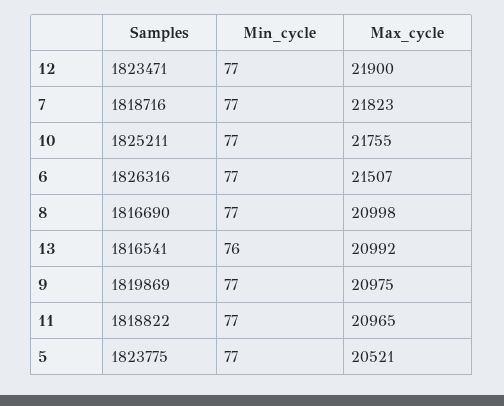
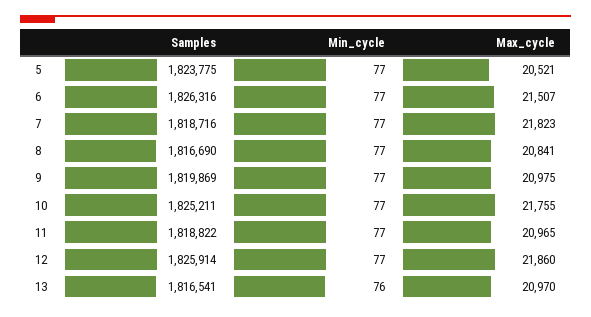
  {
    "Samples": {
-     "12": 1823471,
+     "12": 1825914,
      "7": 1818716,
      "10": 1825211,
      "6": 1826316,
      "8": 1816690,
      "13": 1816541,
      "9": 1819869,
      "11": 1818822,
      "5": 1823775
    },
    "Min_cycle": {
      "12": 77,
      "7": 77,
      "10": 77,
      "6": 77,
      "8": 77,
      "13": 76,
      "9": 77,
      "11": 77,
      "5": 77
    },
    "Max_cycle": {
-     "12": 21900,
+     "12": 21860,
      "7": 21823,
      "10": 21755,
      "6": 21507,
-     "8": 20998,
+     "8": 20841,
-     "13": 20992,
+     "13": 20970,
      "9": 20975,
      "11": 20965,
      "5": 20521
    }
  }

